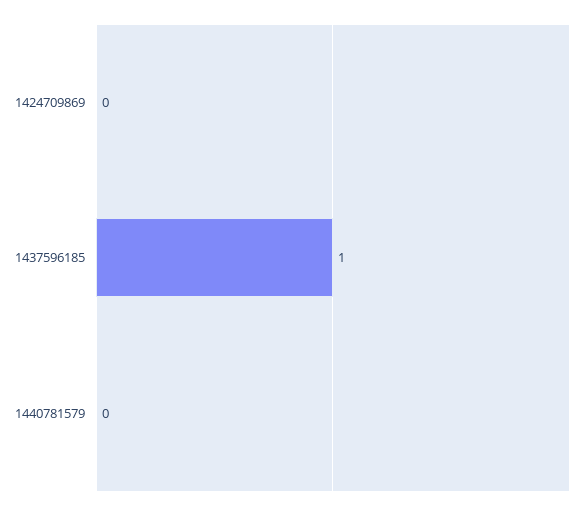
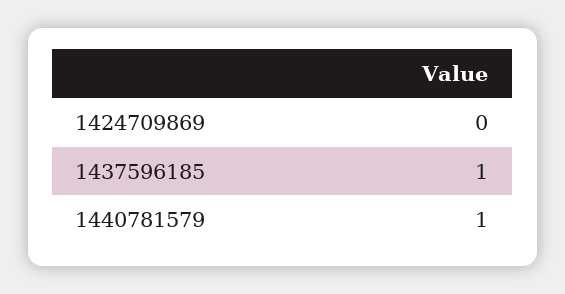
  {
    "1424709869": 0,
    "1437596185": 1,
-   "1440781579": 0
+   "1440781579": 1
  }

